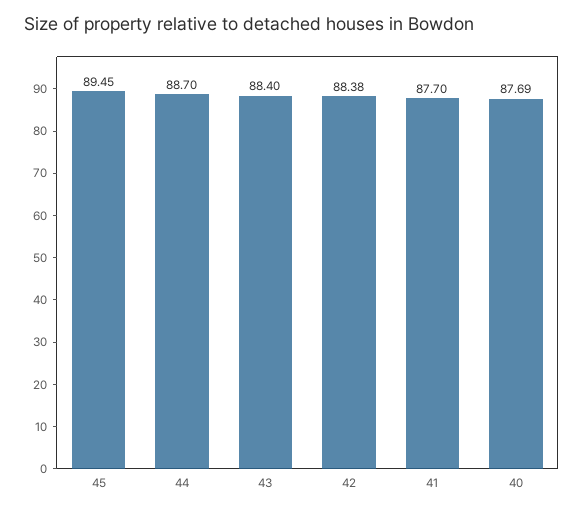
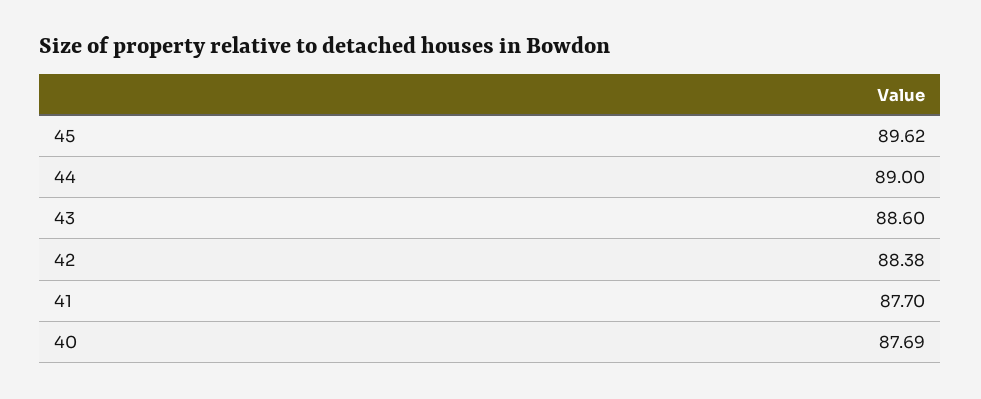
  {
-   "45": 89.45,
+   "45": 89.62,
-   "44": 88.7,
+   "44": 89,
-   "43": 88.4,
+   "43": 88.6,
    "42": 88.38,
    "41": 87.7,
    "40": 87.69
  }

